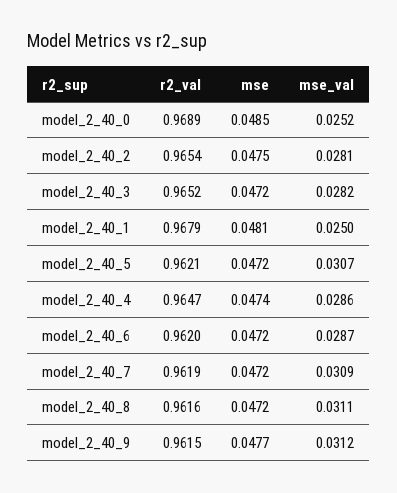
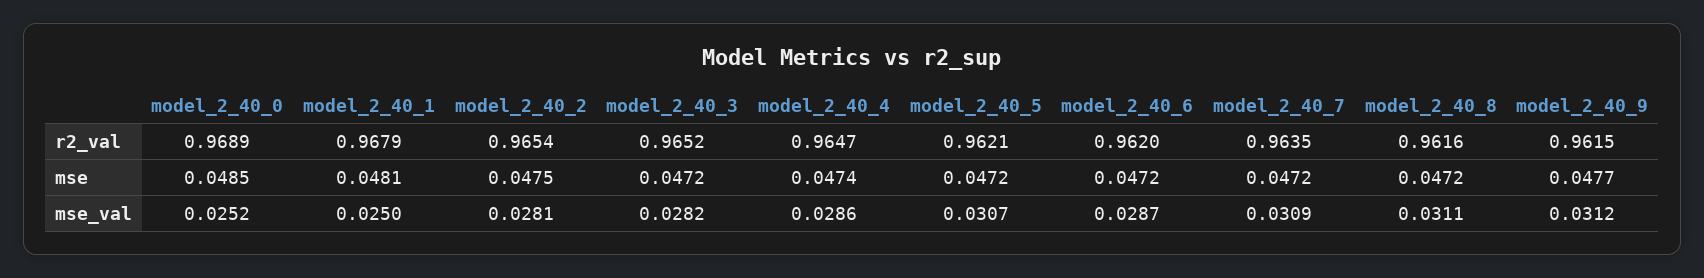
  {
    "r2_val": {
      "model_2_40_0": 0.9689,
      "model_2_40_2": 0.9654,
      "model_2_40_3": 0.9652,
      "model_2_40_1": 0.9679,
      "model_2_40_5": 0.9621,
      "model_2_40_4": 0.9647,
      "model_2_40_6": 0.962,
-     "model_2_40_7": 0.9619,
+     "model_2_40_7": 0.9635,
      "model_2_40_8": 0.9616,
      "model_2_40_9": 0.9615
    },
    "mse": {
      "model_2_40_0": 0.0485,
      "model_2_40_2": 0.0475,
      "model_2_40_3": 0.0472,
      "model_2_40_1": 0.0481,
      "model_2_40_5": 0.0472,
      "model_2_40_4": 0.0474,
      "model_2_40_6": 0.0472,
      "model_2_40_7": 0.0472,
      "model_2_40_8": 0.0472,
      "model_2_40_9": 0.0477
    },
    "mse_val": {
      "model_2_40_0": 0.0252,
      "model_2_40_2": 0.0281,
      "model_2_40_3": 0.0282,
      "model_2_40_1": 0.025,
      "model_2_40_5": 0.0307,
      "model_2_40_4": 0.0286,
      "model_2_40_6": 0.0287,
      "model_2_40_7": 0.0309,
      "model_2_40_8": 0.0311,
      "model_2_40_9": 0.0312
    }
  }

